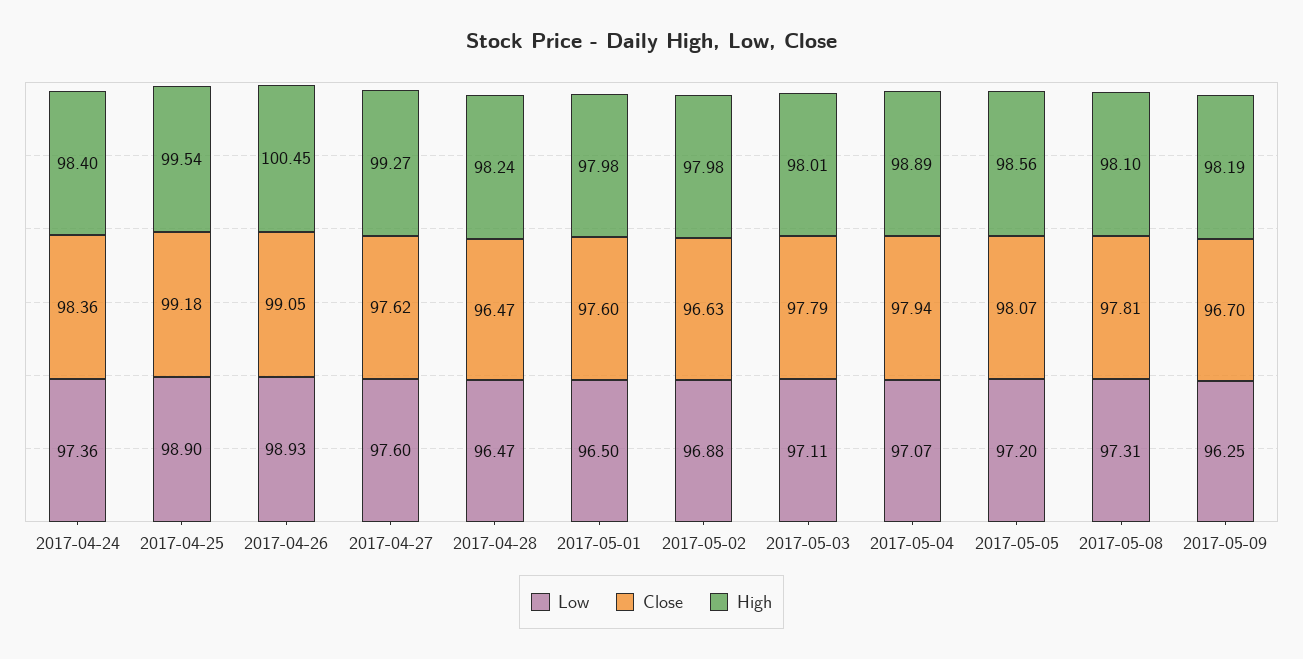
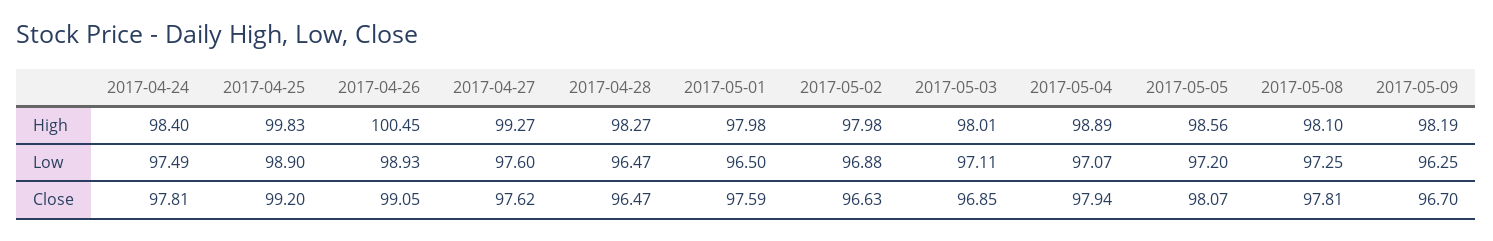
  {
    "Low": {
-     "2017-04-24": 97.36,
+     "2017-04-24": 97.49,
      "2017-04-25": 98.9,
      "2017-04-26": 98.93,
      "2017-04-27": 97.6,
      "2017-04-28": 96.47,
      "2017-05-01": 96.5,
      "2017-05-02": 96.88,
      "2017-05-03": 97.11,
      "2017-05-04": 97.07,
      "2017-05-05": 97.2,
-     "2017-05-08": 97.31,
+     "2017-05-08": 97.25,
      "2017-05-09": 96.25
    },
    "Close": {
-     "2017-04-24": 98.36,
+     "2017-04-24": 97.81,
-     "2017-04-25": 99.18,
+     "2017-04-25": 99.2,
      "2017-04-26": 99.05,
      "2017-04-27": 97.62,
      "2017-04-28": 96.47,
-     "2017-05-01": 97.6,
+     "2017-05-01": 97.59,
      "2017-05-02": 96.63,
-     "2017-05-03": 97.79,
+     "2017-05-03": 96.85,
      "2017-05-04": 97.94,
      "2017-05-05": 98.07,
      "2017-05-08": 97.81,
      "2017-05-09": 96.7
    },
    "High": {
      "2017-04-24": 98.4,
-     "2017-04-25": 99.54,
+     "2017-04-25": 99.83,
      "2017-04-26": 100.45,
      "2017-04-27": 99.27,
-     "2017-04-28": 98.24,
+     "2017-04-28": 98.27,
      "2017-05-01": 97.98,
      "2017-05-02": 97.98,
      "2017-05-03": 98.01,
      "2017-05-04": 98.89,
      "2017-05-05": 98.56,
      "2017-05-08": 98.1,
      "2017-05-09": 98.19
    }
  }

